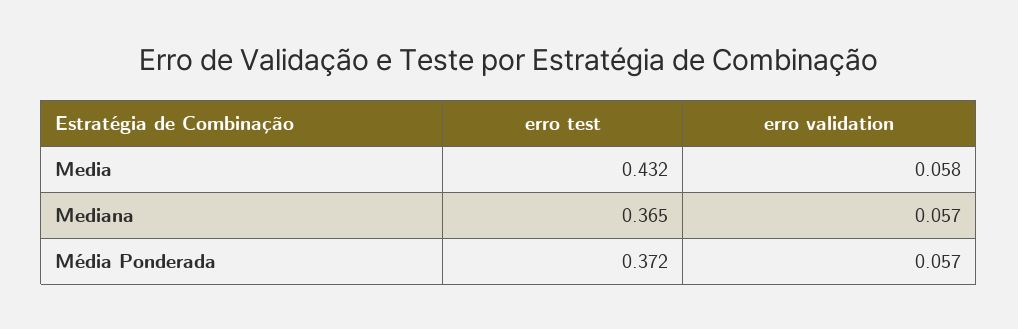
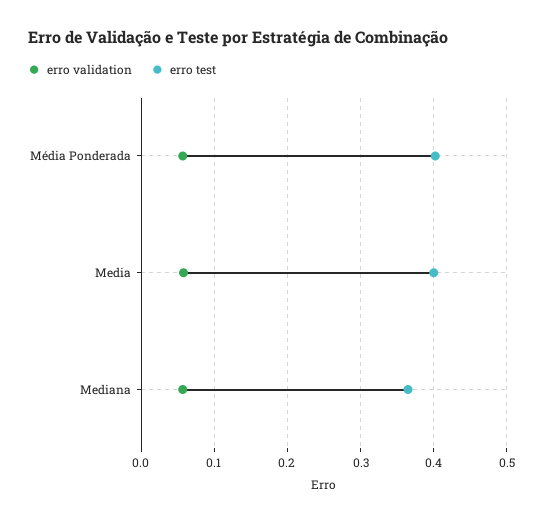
  {
    "erro test": {
-     "Media": 0.432,
+     "Media": 0.4,
      "Mediana": 0.365,
-     "Média Ponderada": 0.372
+     "Média Ponderada": 0.4
    },
    "erro validation": {
      "Media": 0.058,
      "Mediana": 0.057,
      "Média Ponderada": 0.057
    }
  }

